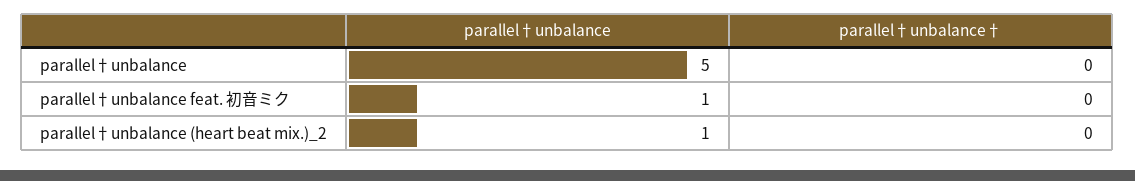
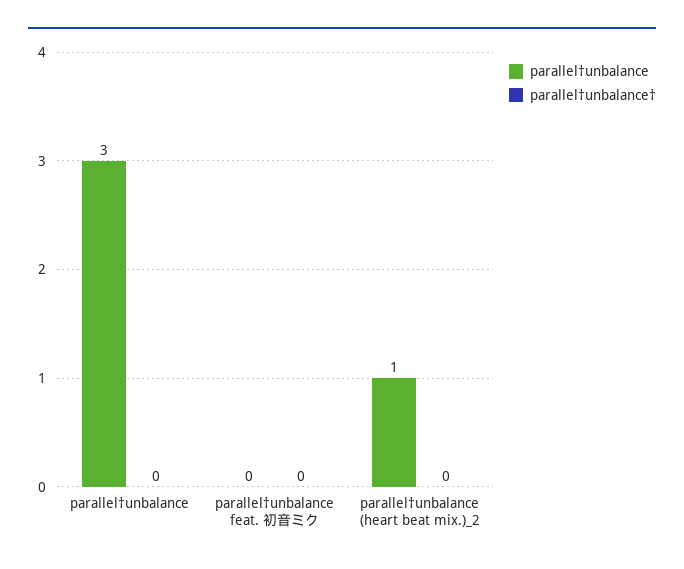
  {
    "parallel†unbalance": {
-     "parallel†unbalance": 5,
+     "parallel†unbalance": 3,
-     "parallel†unbalance feat. 初音ミク": 1,
+     "parallel†unbalance feat. 初音ミク": 0,
      "parallel†unbalance (heart beat mix.)_2": 1
    },
    "parallel†unbalance†": {
      "parallel†unbalance": 0,
      "parallel†unbalance feat. 初音ミク": 0,
      "parallel†unbalance (heart beat mix.)_2": 0
    }
  }

